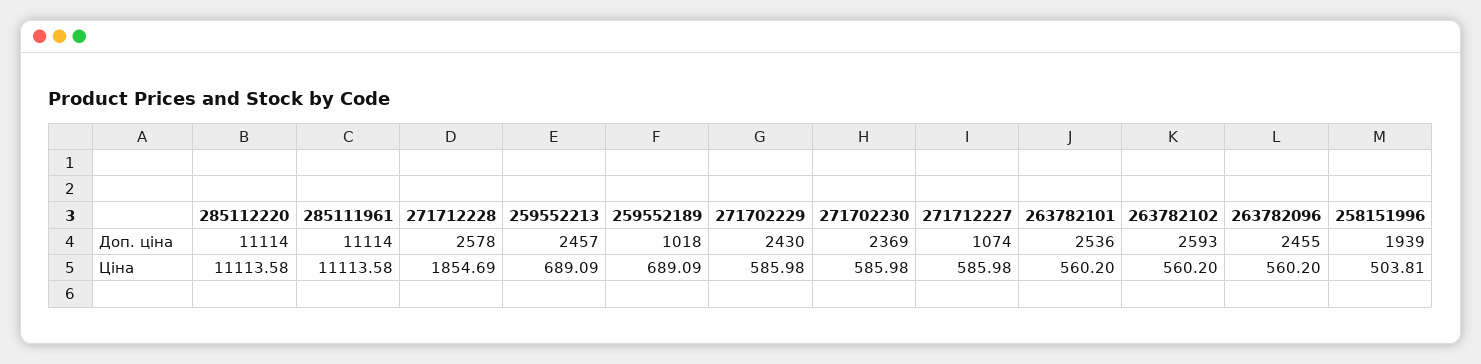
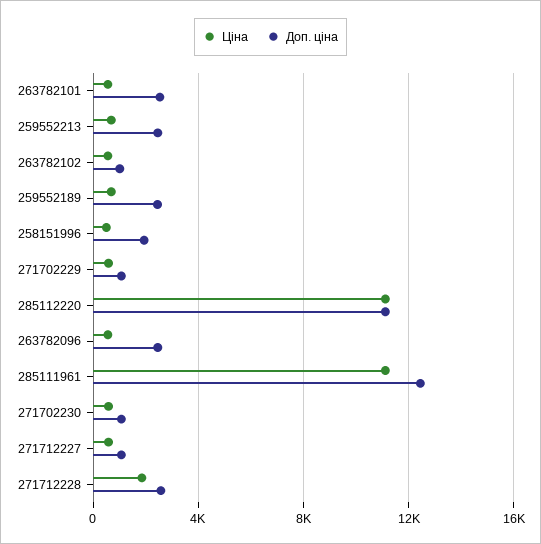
  {
    "Доп. ціна": {
      "285112220": 11114,
-     "285111961": 11114,
+     "285111961": 12500,
      "271712228": 2578,
      "259552213": 2457,
-     "259552189": 1018,
+     "259552189": 2500,
-     "271702229": 2430,
+     "271702229": 1000,
-     "271702230": 2369,
+     "271702230": 1000,
      "271712227": 1074,
      "263782101": 2536,
-     "263782102": 2593,
+     "263782102": 1000,
      "263782096": 2455,
      "258151996": 1939
    },
    "Ціна": {
      "285112220": 11113.58,
      "285111961": 11113.58,
      "271712228": 1854.69,
      "259552213": 689.09,
      "259552189": 689.09,
      "271702229": 585.98,
      "271702230": 585.98,
      "271712227": 585.98,
      "263782101": 560.2,
      "263782102": 560.2,
      "263782096": 560.2,
      "258151996": 503.81
    }
  }

